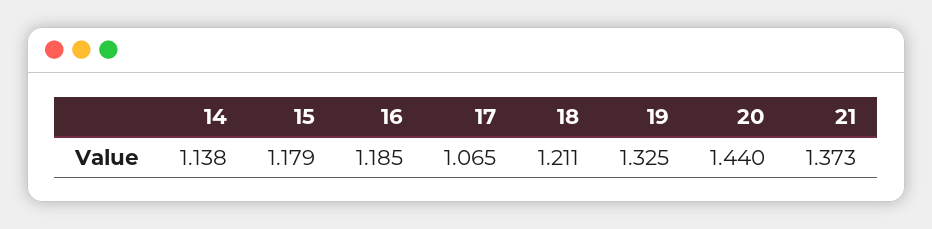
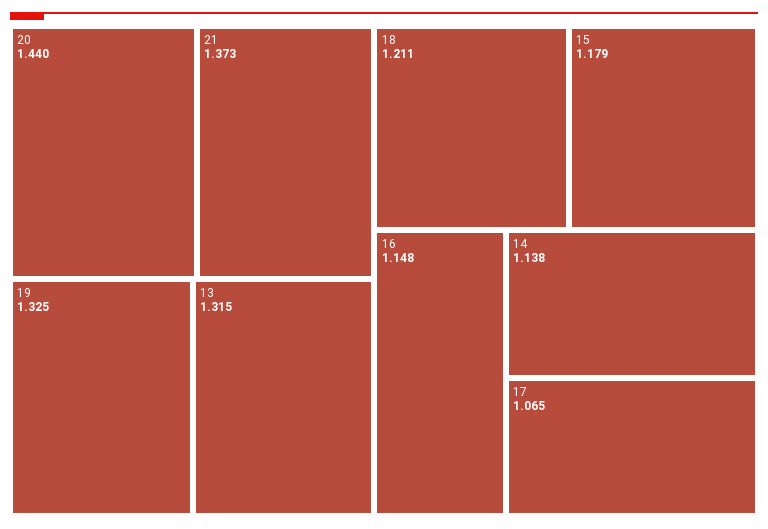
  {
    "14": 1.138,
    "15": 1.179,
-   "16": 1.185,
+   "16": 1.148,
    "17": 1.065,
    "18": 1.211,
    "19": 1.325,
    "20": 1.44,
-   "21": 1.373
+   "21": 1.373,
+   "13": 1.315
  }

